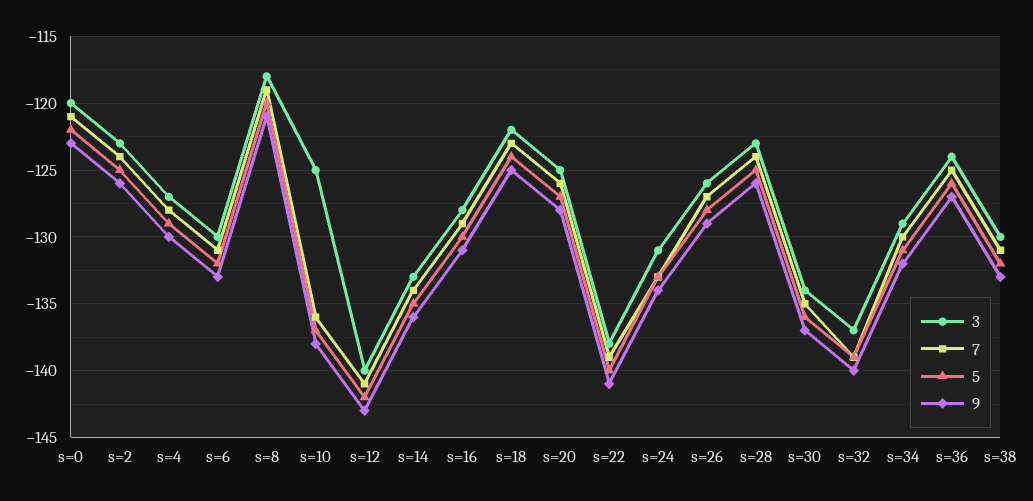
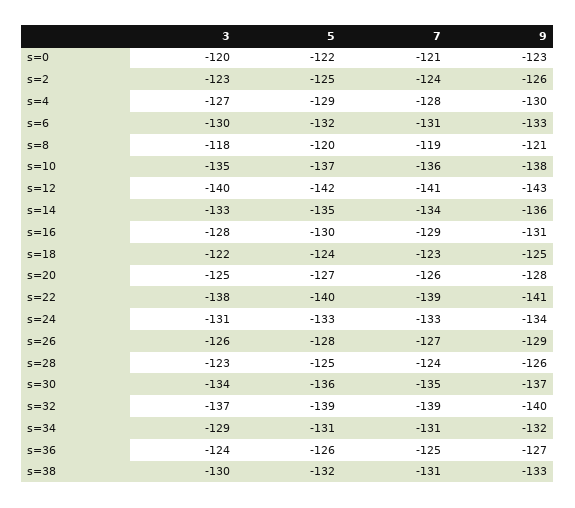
  {
    "3": {
      "s=0": -120,
      "s=2": -123,
      "s=4": -127,
      "s=6": -130,
      "s=8": -118,
-     "s=10": -125,
+     "s=10": -135,
      "s=12": -140,
      "s=14": -133,
      "s=16": -128,
      "s=18": -122,
      "s=20": -125,
      "s=22": -138,
      "s=24": -131,
      "s=26": -126,
      "s=28": -123,
      "s=30": -134,
      "s=32": -137,
      "s=34": -129,
      "s=36": -124,
      "s=38": -130
    },
    "7": {
      "s=0": -121,
      "s=2": -124,
      "s=4": -128,
      "s=6": -131,
      "s=8": -119,
      "s=10": -136,
      "s=12": -141,
      "s=14": -134,
      "s=16": -129,
      "s=18": -123,
      "s=20": -126,
      "s=22": -139,
      "s=24": -133,
      "s=26": -127,
      "s=28": -124,
      "s=30": -135,
      "s=32": -139,
-     "s=34": -130,
+     "s=34": -131,
      "s=36": -125,
      "s=38": -131
    },
    "5": {
      "s=0": -122,
      "s=2": -125,
      "s=4": -129,
      "s=6": -132,
      "s=8": -120,
      "s=10": -137,
      "s=12": -142,
      "s=14": -135,
      "s=16": -130,
      "s=18": -124,
      "s=20": -127,
      "s=22": -140,
      "s=24": -133,
      "s=26": -128,
      "s=28": -125,
      "s=30": -136,
      "s=32": -139,
      "s=34": -131,
      "s=36": -126,
      "s=38": -132
    },
    "9": {
      "s=0": -123,
      "s=2": -126,
      "s=4": -130,
      "s=6": -133,
      "s=8": -121,
      "s=10": -138,
      "s=12": -143,
      "s=14": -136,
      "s=16": -131,
      "s=18": -125,
      "s=20": -128,
      "s=22": -141,
      "s=24": -134,
      "s=26": -129,
      "s=28": -126,
      "s=30": -137,
      "s=32": -140,
      "s=34": -132,
      "s=36": -127,
      "s=38": -133
    }
  }

